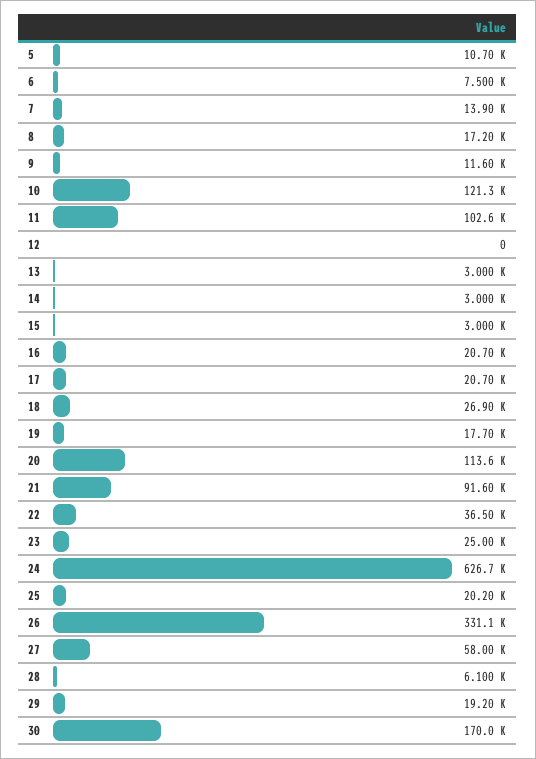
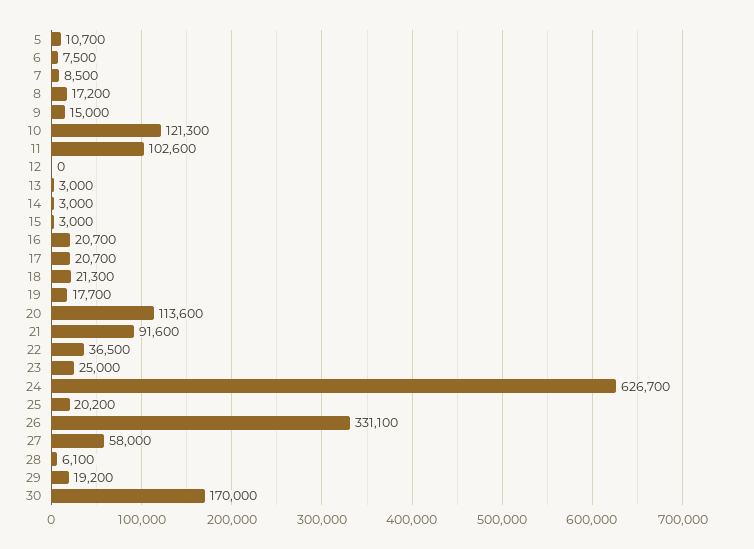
  {
    "5": 10700,
    "6": 7500,
-   "7": 13900,
+   "7": 8500,
    "8": 17200,
-   "9": 11600,
+   "9": 15000,
    "10": 121300,
    "11": 102600,
    "12": 0,
    "13": 3000,
    "14": 3000,
    "15": 3000,
    "16": 20700,
    "17": 20700,
-   "18": 26900,
+   "18": 21300,
    "19": 17700,
    "20": 113600,
    "21": 91600,
    "22": 36500,
    "23": 25000,
    "24": 626700,
    "25": 20200,
    "26": 331100,
    "27": 58000,
    "28": 6100,
    "29": 19200,
    "30": 170000
  }

